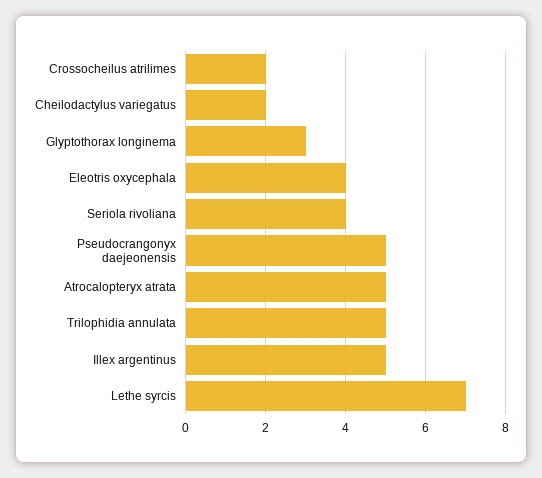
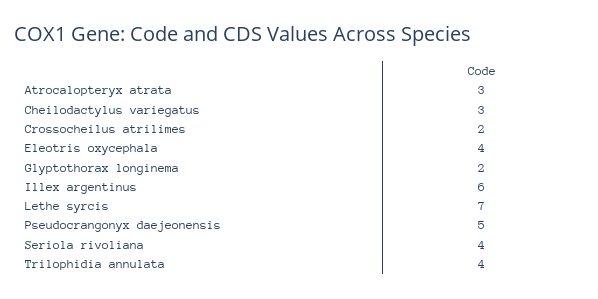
  {
    "Crossocheilus atrilimes": 2,
-   "Cheilodactylus variegatus": 2,
+   "Cheilodactylus variegatus": 3,
-   "Glyptothorax longinema": 3,
+   "Glyptothorax longinema": 2,
    "Eleotris oxycephala": 4,
    "Seriola rivoliana": 4,
    "Pseudocrangonyx daejeonensis": 5,
-   "Atrocalopteryx atrata": 5,
+   "Atrocalopteryx atrata": 3,
-   "Trilophidia annulata": 5,
+   "Trilophidia annulata": 4,
-   "Illex argentinus": 5,
+   "Illex argentinus": 6,
    "Lethe syrcis": 7
  }

